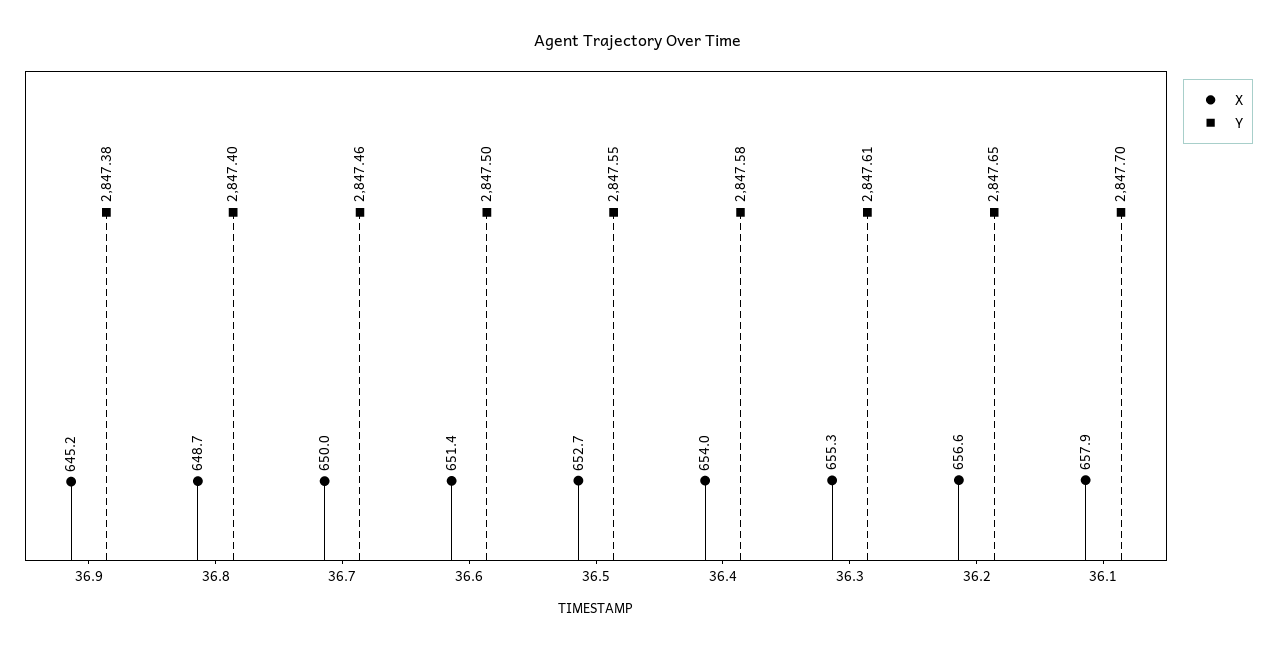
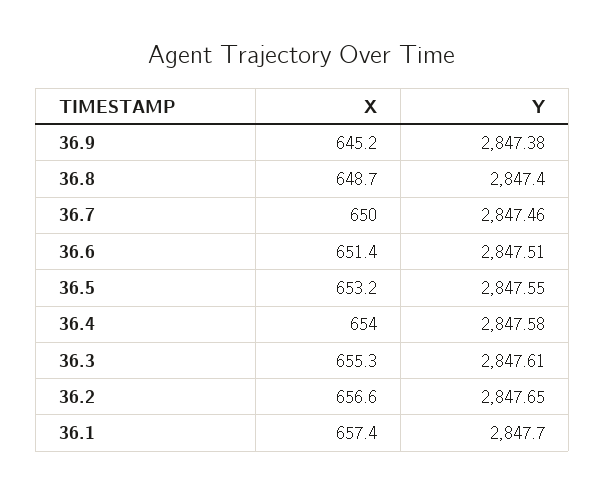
  {
    "X": {
      "36.9": 645.2,
      "36.8": 648.7,
      "36.7": 650,
      "36.6": 651.4,
-     "36.5": 652.7,
+     "36.5": 653.2,
      "36.4": 654,
      "36.3": 655.3,
      "36.2": 656.6,
-     "36.1": 657.9
+     "36.1": 657.4
    },
    "Y": {
      "36.9": 2847.38,
      "36.8": 2847.4,
      "36.7": 2847.46,
-     "36.6": 2847.5,
+     "36.6": 2847.51,
      "36.5": 2847.55,
      "36.4": 2847.58,
      "36.3": 2847.61,
      "36.2": 2847.65,
      "36.1": 2847.7
    }
  }

